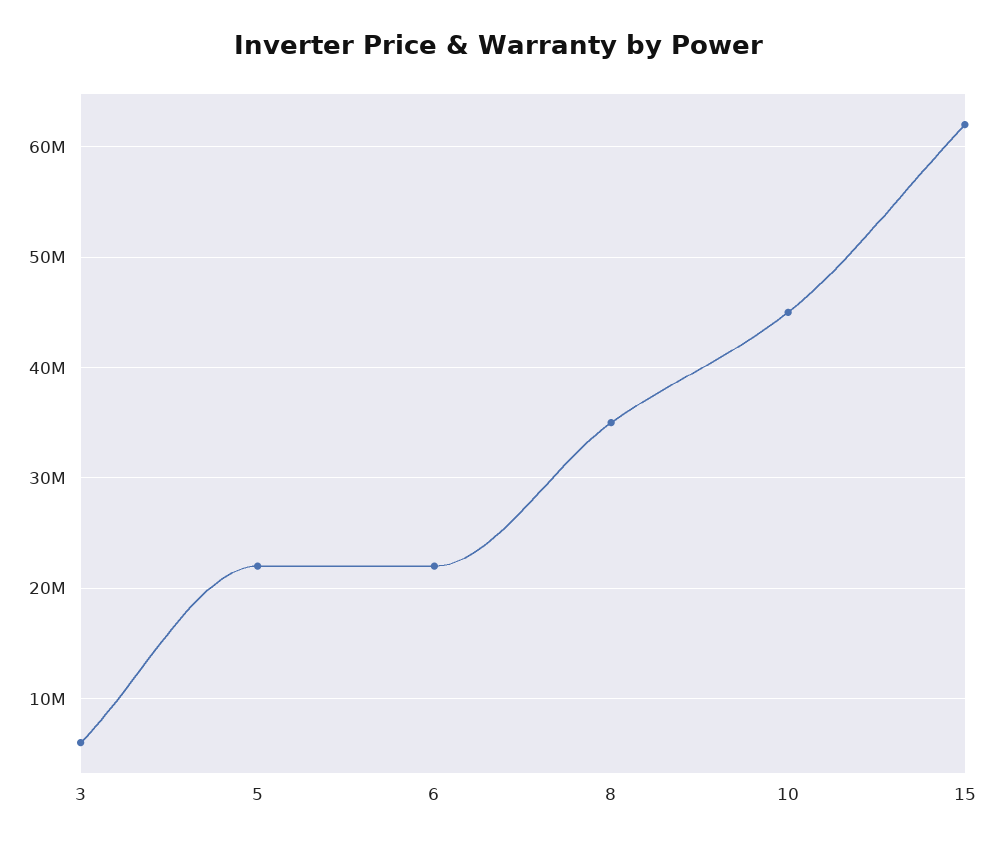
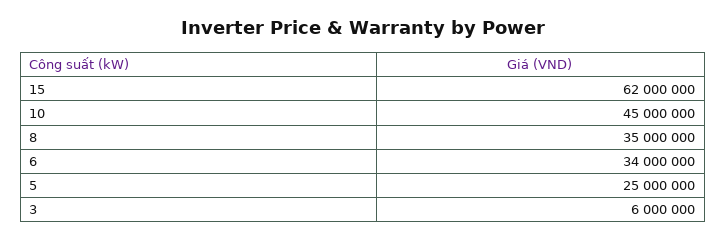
  {
    "3": 6000000,
-   "5": 22000000,
+   "5": 25000000,
-   "6": 22000000,
+   "6": 34000000,
    "8": 35000000,
    "10": 45000000,
    "15": 62000000
  }

